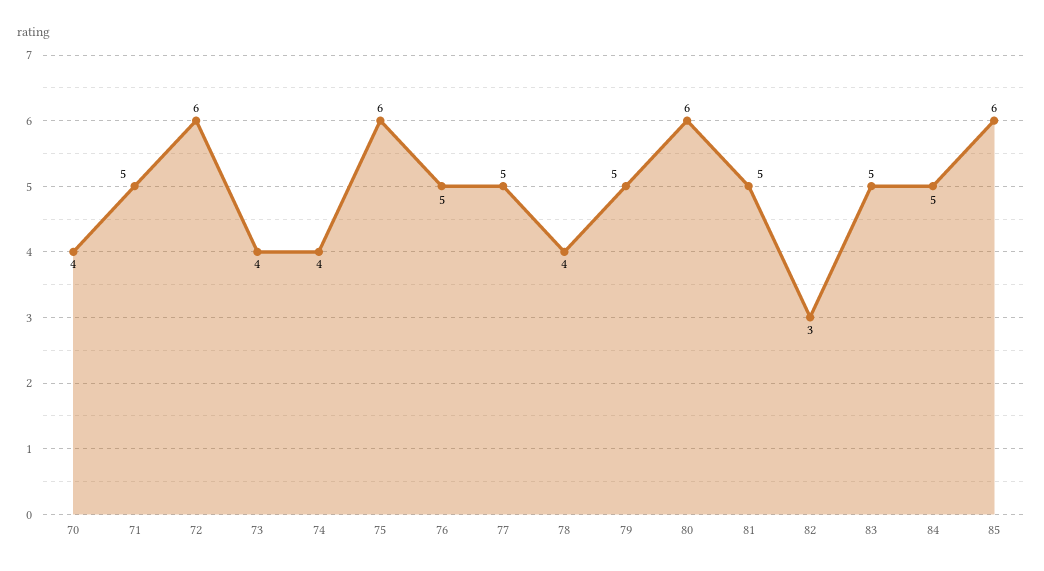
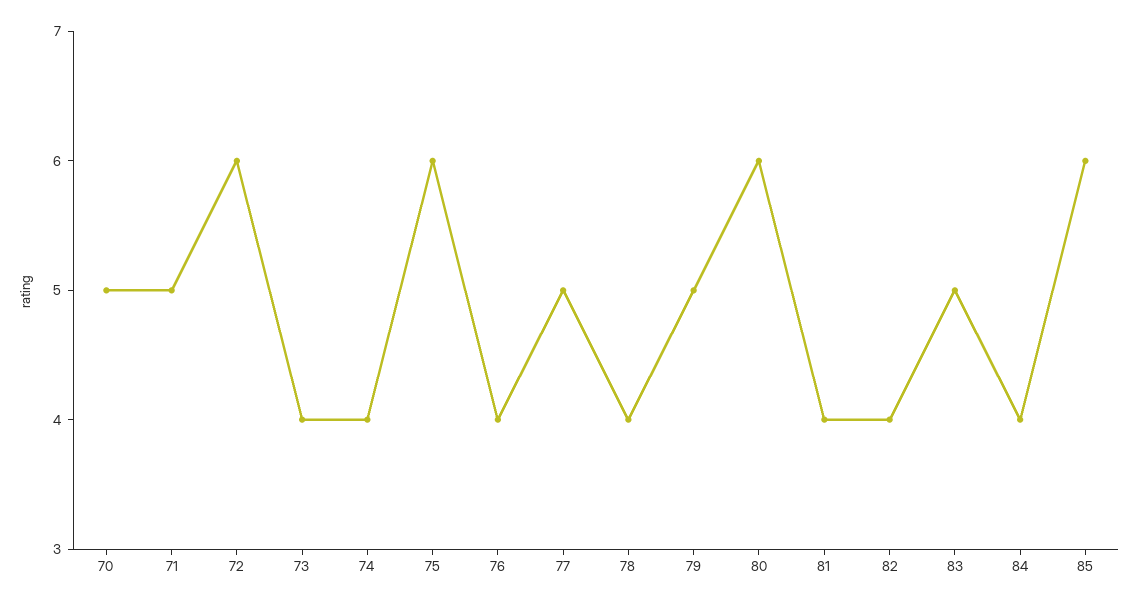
  {
-   "70": 4,
+   "70": 5,
    "71": 5,
    "72": 6,
    "73": 4,
    "74": 4,
    "75": 6,
-   "76": 5,
+   "76": 4,
    "77": 5,
    "78": 4,
    "79": 5,
    "80": 6,
-   "81": 5,
+   "81": 4,
-   "82": 3,
+   "82": 4,
    "83": 5,
-   "84": 5,
+   "84": 4,
    "85": 6
  }

